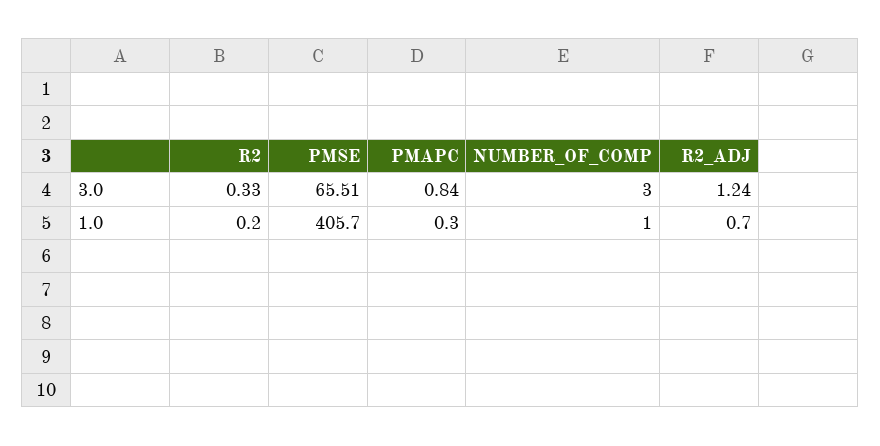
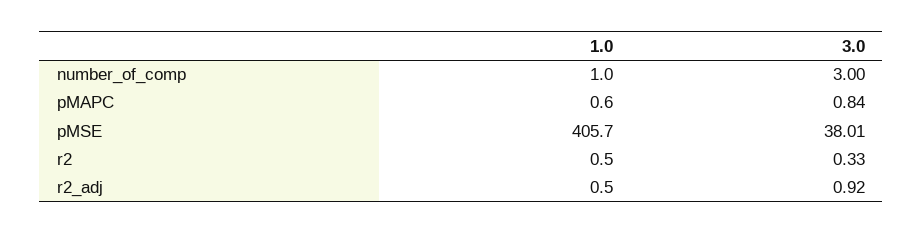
  {
    "R2": {
      "3.0": 0.33,
-     "1.0": 0.2
+     "1.0": 0.5
    },
    "PMSE": {
-     "3.0": 65.51,
+     "3.0": 38.01,
      "1.0": 405.7
    },
    "PMAPC": {
      "3.0": 0.84,
-     "1.0": 0.3
+     "1.0": 0.6
    },
    "NUMBER_OF_COMP": {
      "3.0": 3,
      "1.0": 1
    },
    "R2_ADJ": {
-     "3.0": 1.24,
+     "3.0": 0.92,
-     "1.0": 0.7
+     "1.0": 0.5
    }
  }

